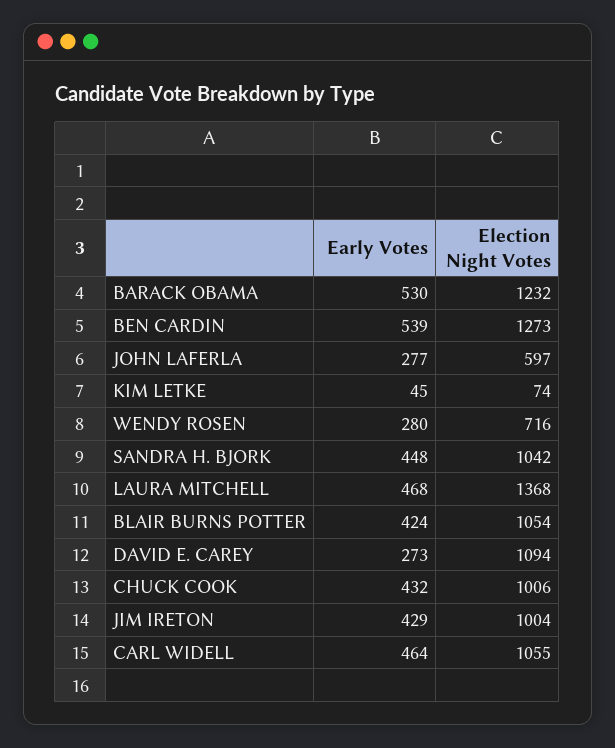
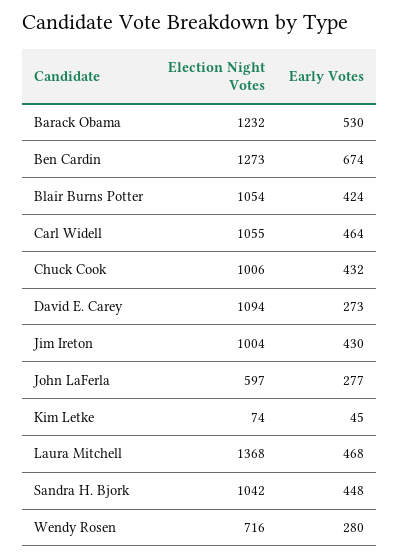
  {
    "Early Votes": {
      "BARACK OBAMA": 530,
-     "BEN CARDIN": 539,
+     "BEN CARDIN": 674,
      "JOHN LAFERLA": 277,
      "KIM LETKE": 45,
      "WENDY ROSEN": 280,
      "SANDRA H. BJORK": 448,
      "LAURA MITCHELL": 468,
      "BLAIR BURNS POTTER": 424,
      "DAVID E. CAREY": 273,
      "CHUCK COOK": 432,
-     "JIM IRETON": 429,
+     "JIM IRETON": 430,
      "CARL WIDELL": 464
    },
    "Election Night Votes": {
      "BARACK OBAMA": 1232,
      "BEN CARDIN": 1273,
      "JOHN LAFERLA": 597,
      "KIM LETKE": 74,
      "WENDY ROSEN": 716,
      "SANDRA H. BJORK": 1042,
      "LAURA MITCHELL": 1368,
      "BLAIR BURNS POTTER": 1054,
      "DAVID E. CAREY": 1094,
      "CHUCK COOK": 1006,
      "JIM IRETON": 1004,
      "CARL WIDELL": 1055
    }
  }

